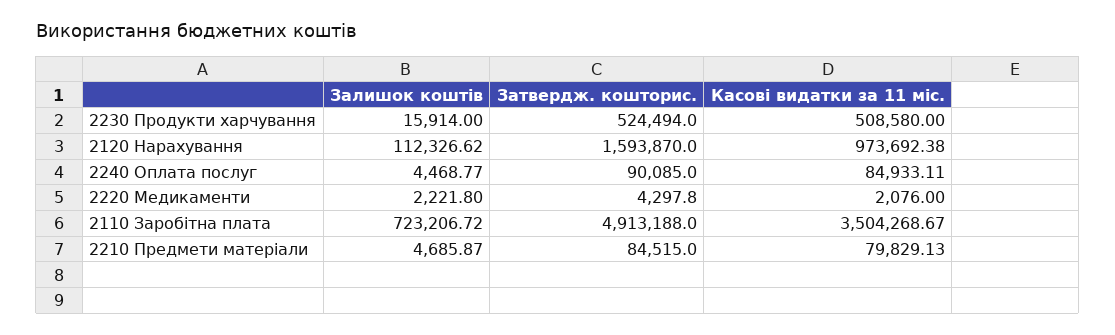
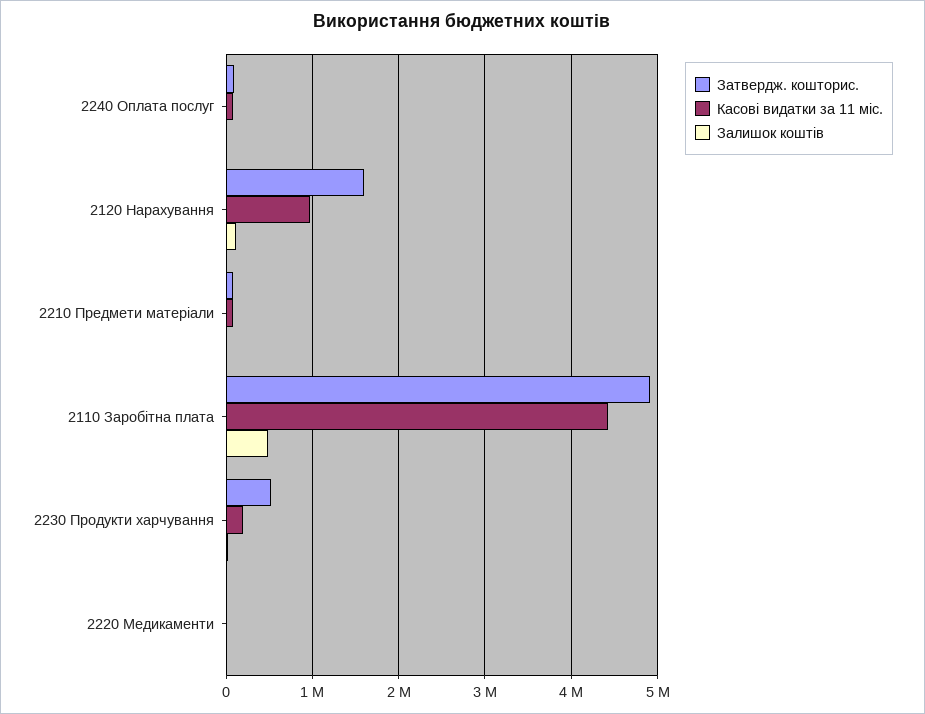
  {
    "Залишок коштів": {
      "2230 Продукти харчування": 15914,
      "2120 Нарахування": 112326.62,
      "2240 Оплата послуг": 4468.77,
      "2220 Медикаменти": 2221.8,
-     "2110 Заробітна плата": 723206.72,
+     "2110 Заробітна плата": 500000,
      "2210 Предмети матеріали": 4685.87
    },
    "Затвердж. кошторис.": {
      "2230 Продукти харчування": 524494,
      "2120 Нарахування": 1593870,
      "2240 Оплата послуг": 90085,
      "2220 Медикаменти": 4297.8,
      "2110 Заробітна плата": 4913188,
      "2210 Предмети матеріали": 84515
    },
    "Касові видатки за 11 міс.": {
-     "2230 Продукти харчування": 508580,
+     "2230 Продукти харчування": 200000,
      "2120 Нарахування": 973692.38,
      "2240 Оплата послуг": 84933.11,
      "2220 Медикаменти": 2076,
-     "2110 Заробітна плата": 3504268.67,
+     "2110 Заробітна плата": 4400000,
      "2210 Предмети матеріали": 79829.13
    }
  }

